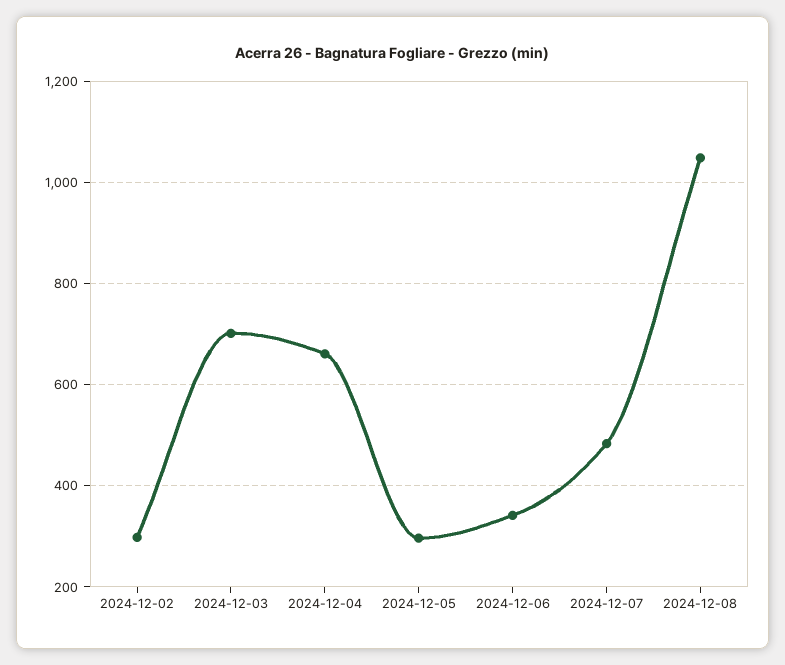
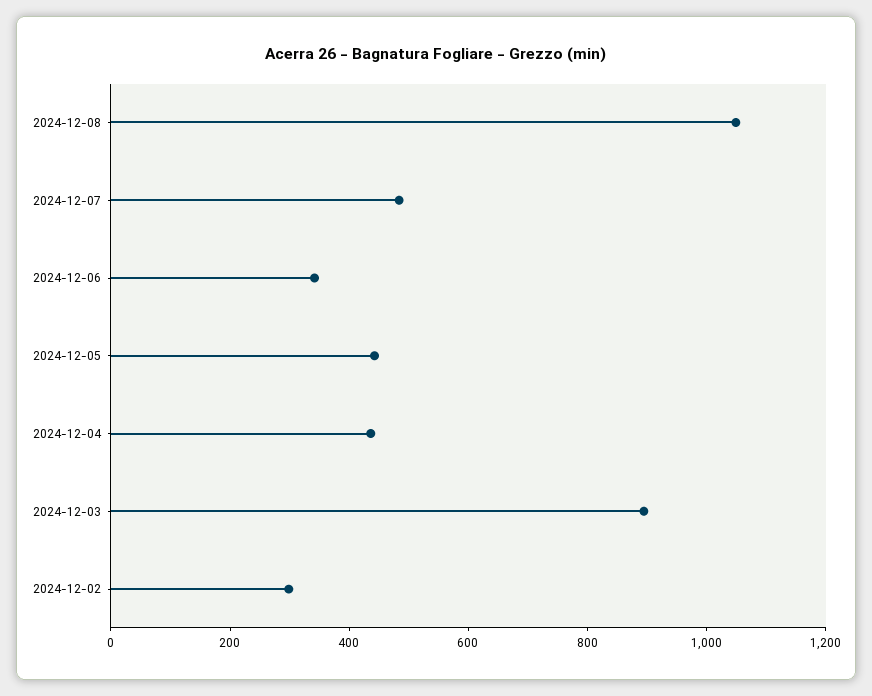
  {
    "2024-12-02": 300,
-   "2024-12-03": 700,
+   "2024-12-03": 900,
-   "2024-12-04": 660,
+   "2024-12-04": 450,
-   "2024-12-05": 300,
+   "2024-12-05": 450,
    "2024-12-06": 340,
    "2024-12-07": 480,
    "2024-12-08": 1040
  }

